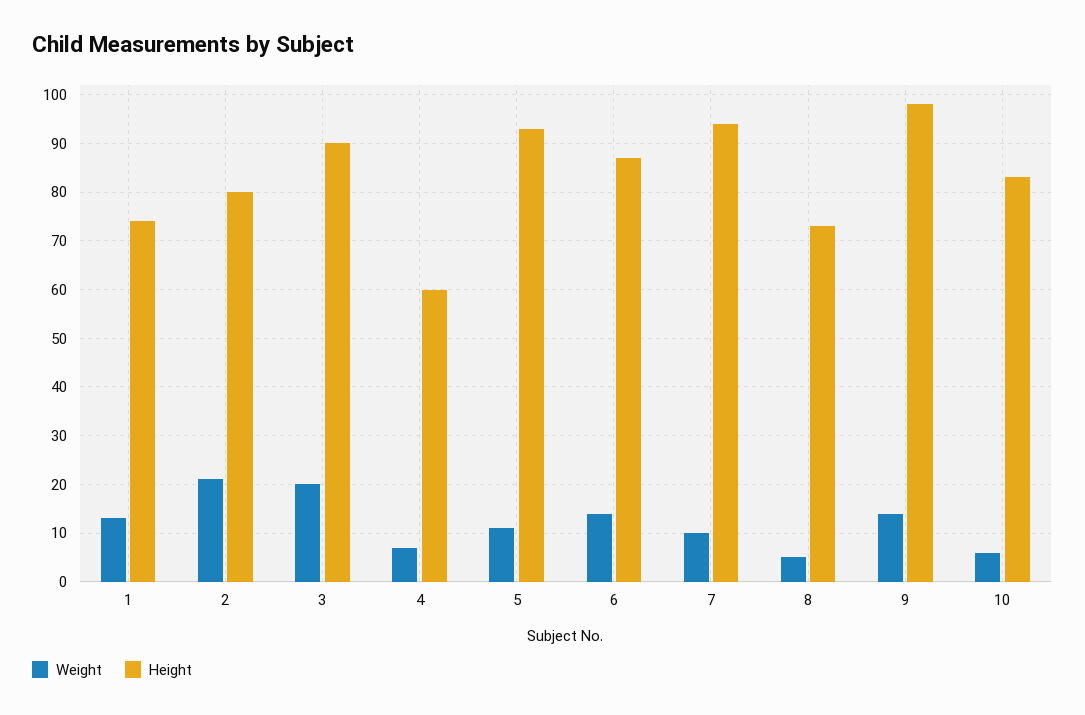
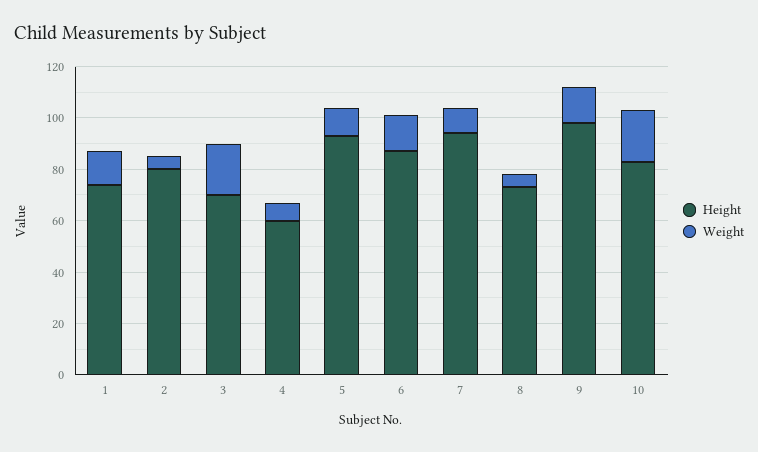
  {
    "Weight": {
      "1": 15,
-     "2": 20,
+     "2": 5,
      "3": 20,
      "4": 5,
      "5": 10,
      "6": 15,
      "7": 10,
      "8": 5,
      "9": 15,
-     "10": 5
+     "10": 20
    },
    "Height": {
      "1": 75,
      "2": 80,
-     "3": 90,
+     "3": 70,
      "4": 60,
      "5": 95,
      "6": 85,
      "7": 95,
      "8": 75,
      "9": 100,
      "10": 85
    }
  }

